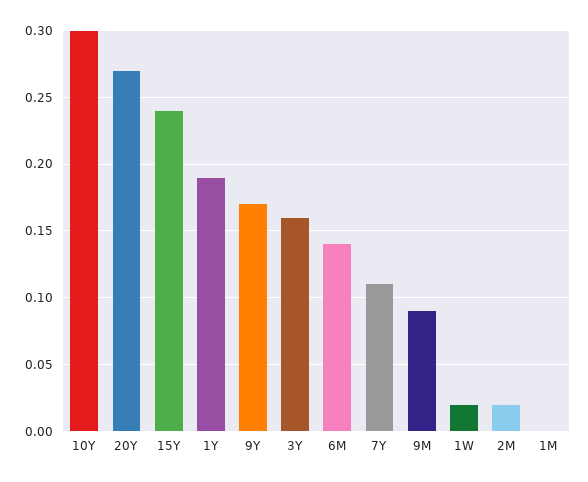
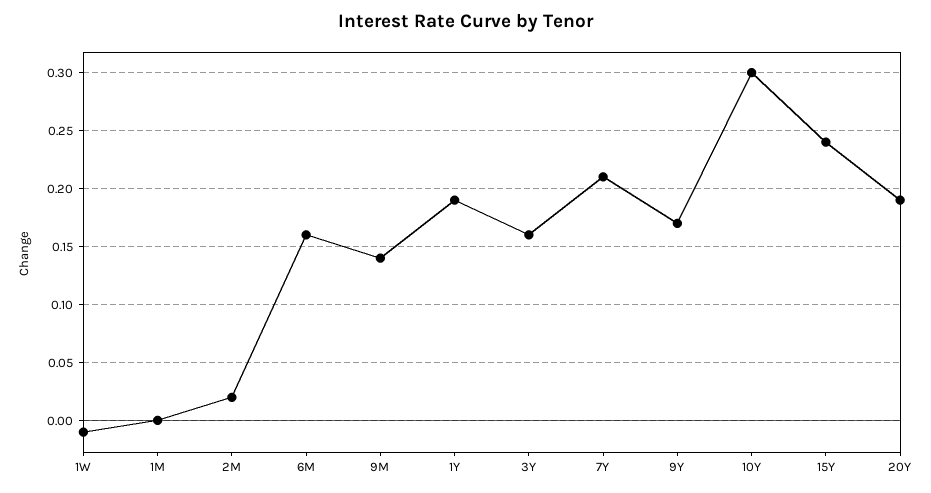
  {
    "10Y": 0.3,
-   "20Y": 0.27,
+   "20Y": 0.19,
    "15Y": 0.24,
    "1Y": 0.19,
    "9Y": 0.17,
    "3Y": 0.16,
-   "6M": 0.14,
+   "6M": 0.16,
-   "7Y": 0.11,
+   "7Y": 0.21,
-   "9M": 0.09,
+   "9M": 0.14,
-   "1W": 0.02,
+   "1W": -0.01,
    "2M": 0.02,
    "1M": 0
  }

